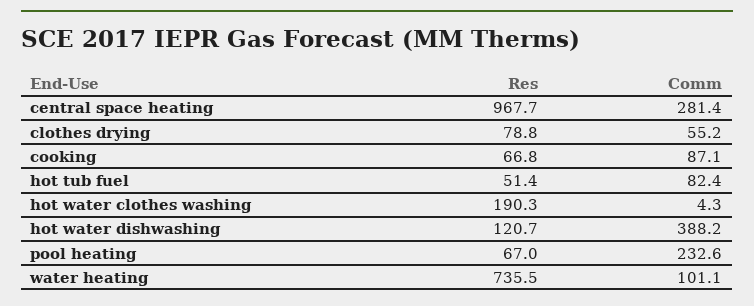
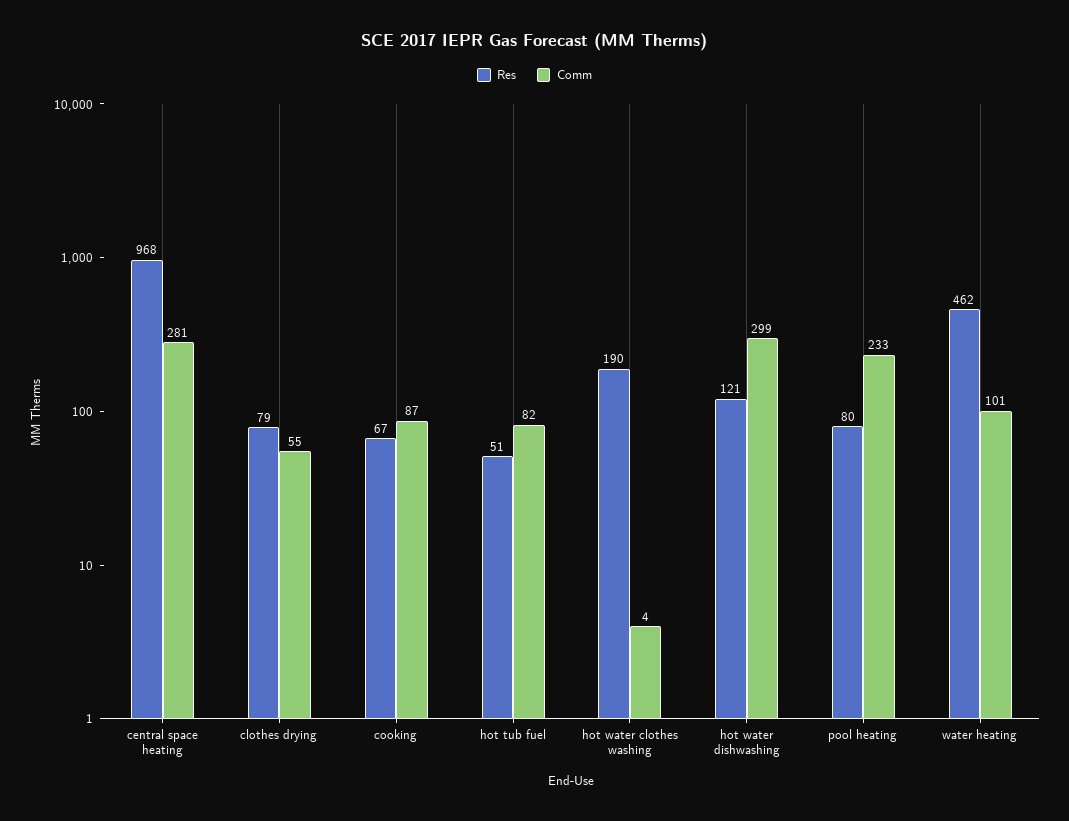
  {
    "Res": {
      "central space heating": 967.7,
      "clothes drying": 78.8,
      "cooking": 66.8,
      "hot tub fuel": 51.4,
      "hot water clothes washing": 190.3,
      "hot water dishwashing": 120.7,
-     "pool heating": 67,
+     "pool heating": 80,
-     "water heating": 735.5
+     "water heating": 462
    },
    "Comm": {
      "central space heating": 281.4,
      "clothes drying": 55.2,
      "cooking": 87.1,
      "hot tub fuel": 82.4,
      "hot water clothes washing": 4.3,
-     "hot water dishwashing": 388.2,
+     "hot water dishwashing": 299,
      "pool heating": 232.6,
      "water heating": 101.1
    }
  }

